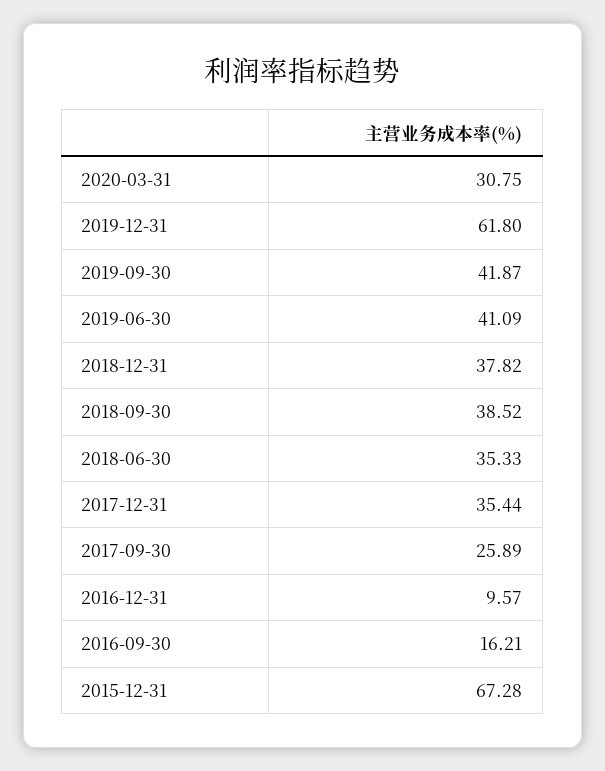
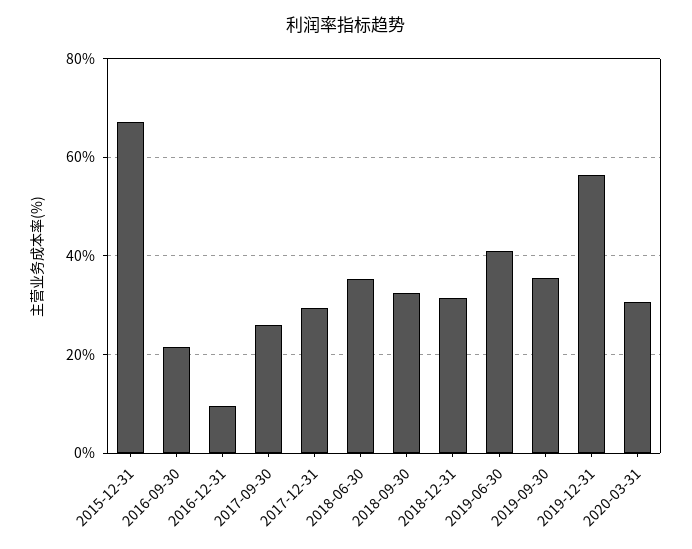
  {
    "2020-03-31": 30.75,
-   "2019-12-31": 61.8,
+   "2019-12-31": 56,
-   "2019-09-30": 41.87,
+   "2019-09-30": 36,
    "2019-06-30": 41.09,
-   "2018-12-31": 37.82,
+   "2018-12-31": 32,
-   "2018-09-30": 38.52,
+   "2018-09-30": 32,
    "2018-06-30": 35.33,
-   "2017-12-31": 35.44,
+   "2017-12-31": 30,
    "2017-09-30": 25.89,
    "2016-12-31": 9.57,
-   "2016-09-30": 16.21,
+   "2016-09-30": 22,
    "2015-12-31": 67.28
  }

